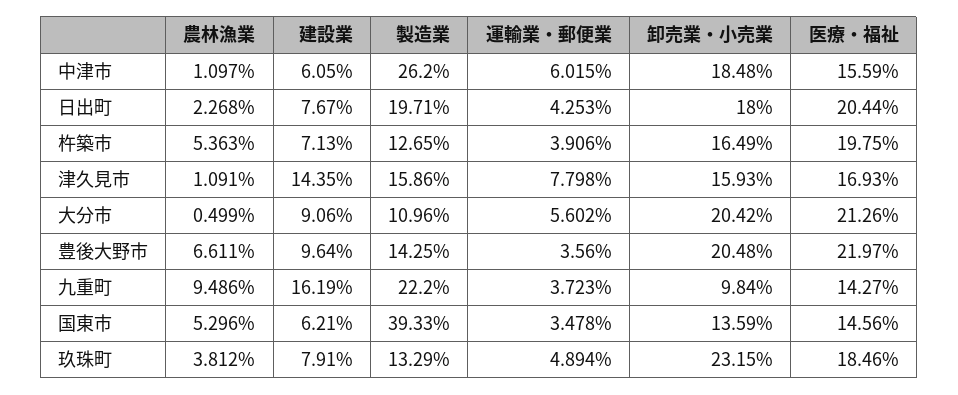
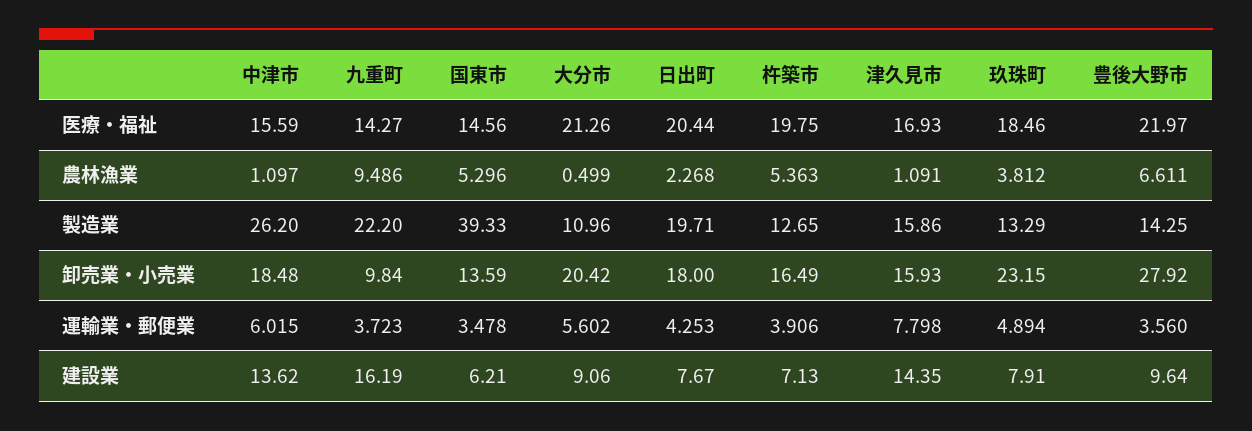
  {
    "農林漁業": {
      "中津市": 1.097,
      "日出町": 2.268,
      "杵築市": 5.363,
      "津久見市": 1.091,
      "大分市": 0.499,
      "豊後大野市": 6.611,
      "九重町": 9.486,
      "国東市": 5.296,
      "玖珠町": 3.812
    },
    "建設業": {
-     "中津市": 6.05,
+     "中津市": 13.62,
      "日出町": 7.67,
      "杵築市": 7.13,
      "津久見市": 14.35,
      "大分市": 9.06,
      "豊後大野市": 9.64,
      "九重町": 16.19,
      "国東市": 6.21,
      "玖珠町": 7.91
    },
    "製造業": {
      "中津市": 26.2,
      "日出町": 19.71,
      "杵築市": 12.65,
      "津久見市": 15.86,
      "大分市": 10.96,
      "豊後大野市": 14.25,
      "九重町": 22.2,
      "国東市": 39.33,
      "玖珠町": 13.29
    },
    "運輸業・郵便業": {
      "中津市": 6.015,
      "日出町": 4.253,
      "杵築市": 3.906,
      "津久見市": 7.798,
      "大分市": 5.602,
      "豊後大野市": 3.56,
      "九重町": 3.723,
      "国東市": 3.478,
      "玖珠町": 4.894
    },
    "卸売業・小売業": {
      "中津市": 18.48,
      "日出町": 18,
      "杵築市": 16.49,
      "津久見市": 15.93,
      "大分市": 20.42,
-     "豊後大野市": 20.48,
+     "豊後大野市": 27.92,
      "九重町": 9.84,
      "国東市": 13.59,
      "玖珠町": 23.15
    },
    "医療・福祉": {
      "中津市": 15.59,
      "日出町": 20.44,
      "杵築市": 19.75,
      "津久見市": 16.93,
      "大分市": 21.26,
      "豊後大野市": 21.97,
      "九重町": 14.27,
      "国東市": 14.56,
      "玖珠町": 18.46
    }
  }

